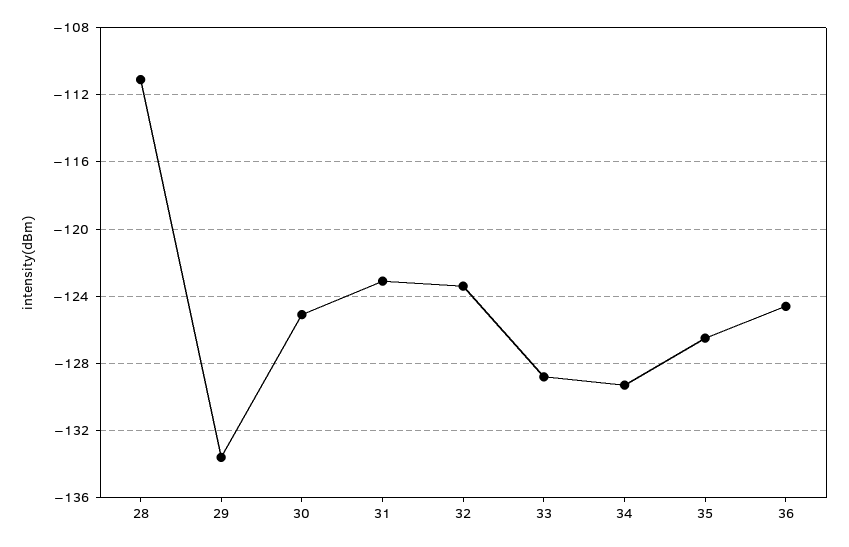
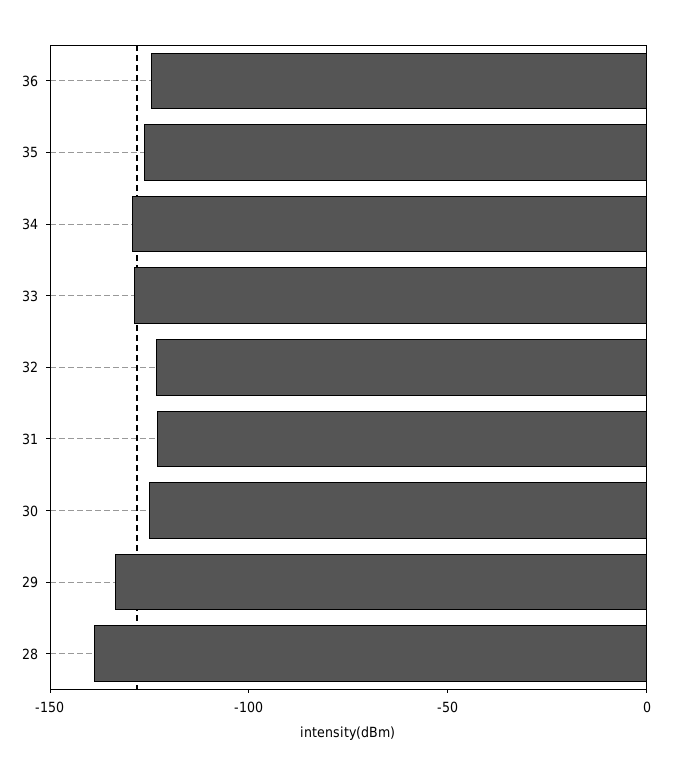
  {
-   "28": -111,
+   "28": -140,
    "29": -133.5,
    "30": -125,
    "31": -123,
    "32": -123.5,
    "33": -129,
    "34": -129.5,
    "35": -126.5,
    "36": -124.5
  }

